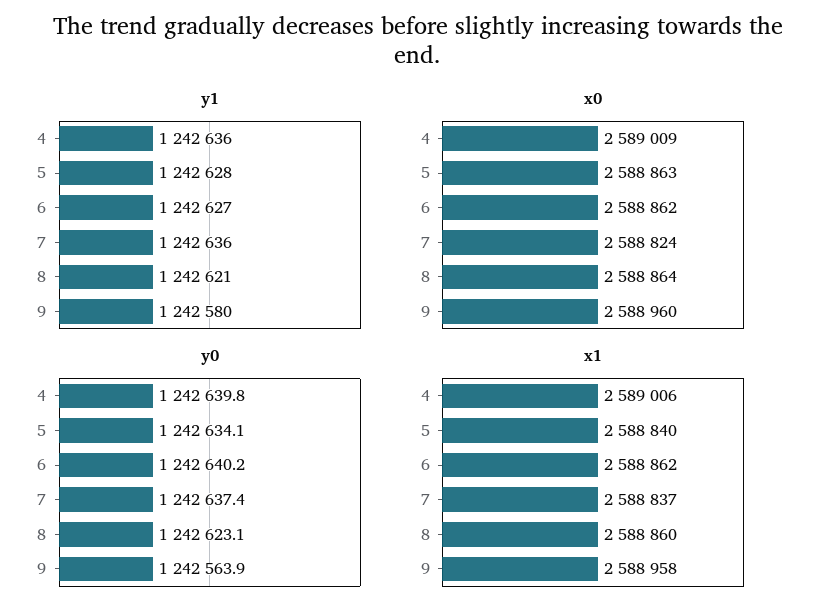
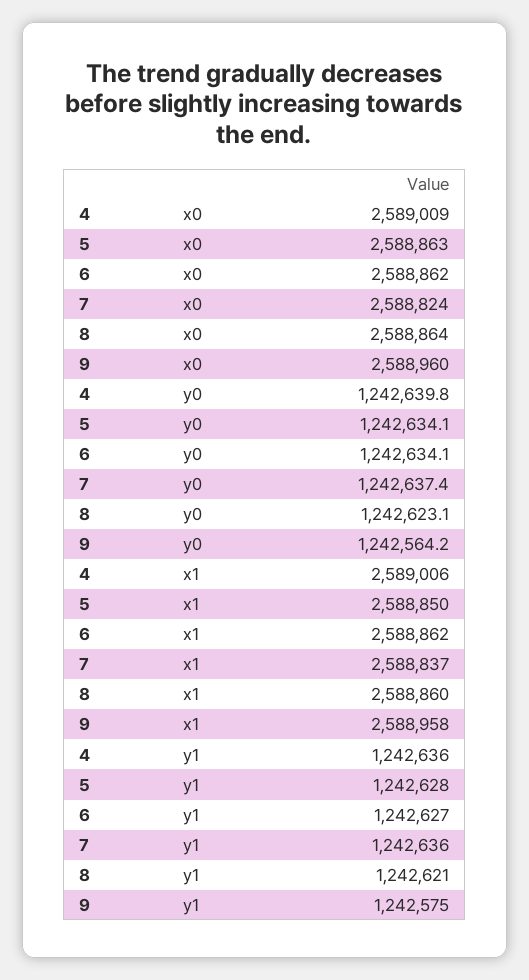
  {
    "y1": {
      "4": 1242636,
      "5": 1242628,
      "6": 1242627,
      "7": 1242636,
      "8": 1242621,
-     "9": 1242580
+     "9": 1242575
    },
    "x0": {
      "4": 2589009,
      "5": 2588863,
      "6": 2588862,
      "7": 2588824,
      "8": 2588864,
      "9": 2588960
    },
    "y0": {
      "4": 1242639.8,
      "5": 1242634.1,
-     "6": 1242640.2,
+     "6": 1242634.1,
      "7": 1242637.4,
      "8": 1242623.1,
-     "9": 1242563.9
+     "9": 1242564.2
    },
    "x1": {
      "4": 2589006,
-     "5": 2588840,
+     "5": 2588850,
      "6": 2588862,
      "7": 2588837,
      "8": 2588860,
      "9": 2588958
    }
  }

